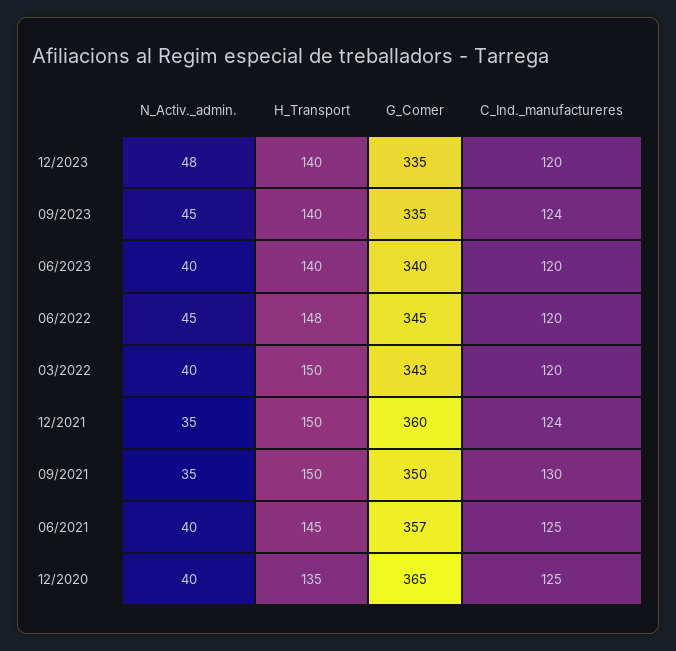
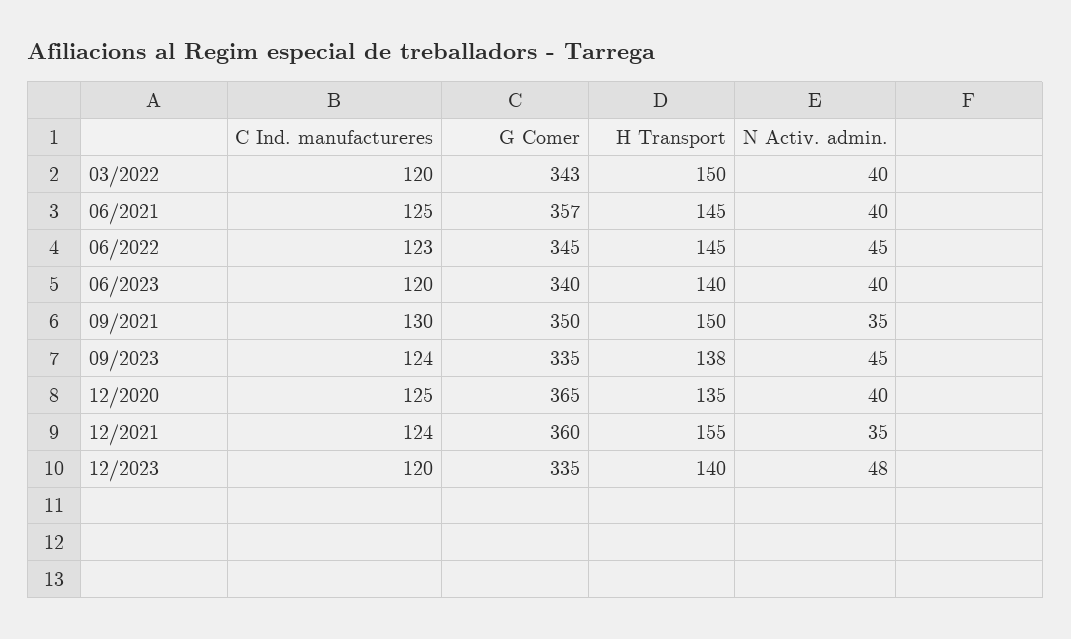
  {
    "N_Activ._admin.": {
      "12/2023": 48,
      "09/2023": 45,
      "06/2023": 40,
      "06/2022": 45,
      "03/2022": 40,
      "12/2021": 35,
      "09/2021": 35,
      "06/2021": 40,
      "12/2020": 40
    },
    "H_Transport": {
      "12/2023": 140,
-     "09/2023": 140,
+     "09/2023": 138,
      "06/2023": 140,
-     "06/2022": 148,
+     "06/2022": 145,
      "03/2022": 150,
-     "12/2021": 150,
+     "12/2021": 155,
      "09/2021": 150,
      "06/2021": 145,
      "12/2020": 135
    },
    "G_Comer": {
      "12/2023": 335,
      "09/2023": 335,
      "06/2023": 340,
      "06/2022": 345,
      "03/2022": 343,
      "12/2021": 360,
      "09/2021": 350,
      "06/2021": 357,
      "12/2020": 365
    },
    "C_Ind._manufactureres": {
      "12/2023": 120,
      "09/2023": 124,
      "06/2023": 120,
-     "06/2022": 120,
+     "06/2022": 123,
      "03/2022": 120,
      "12/2021": 124,
      "09/2021": 130,
      "06/2021": 125,
      "12/2020": 125
    }
  }

